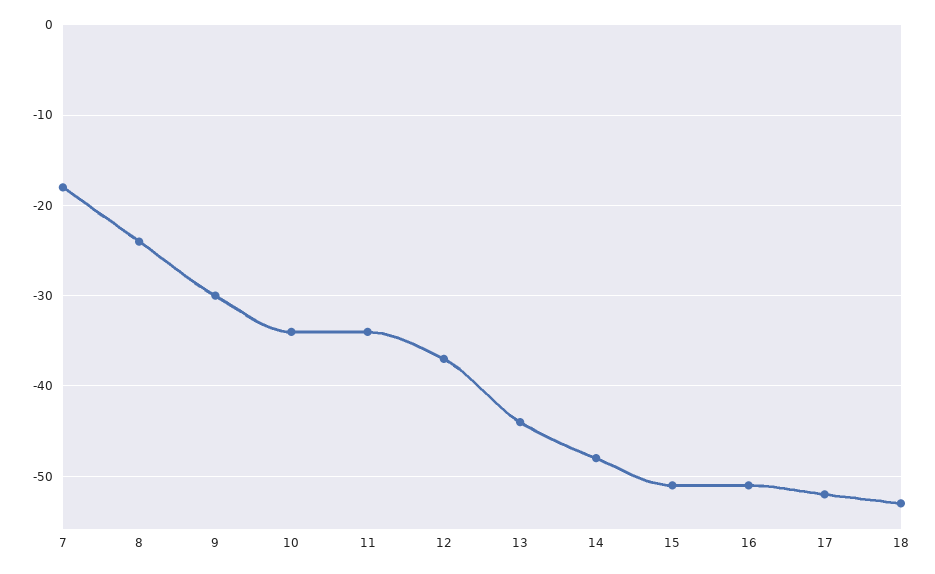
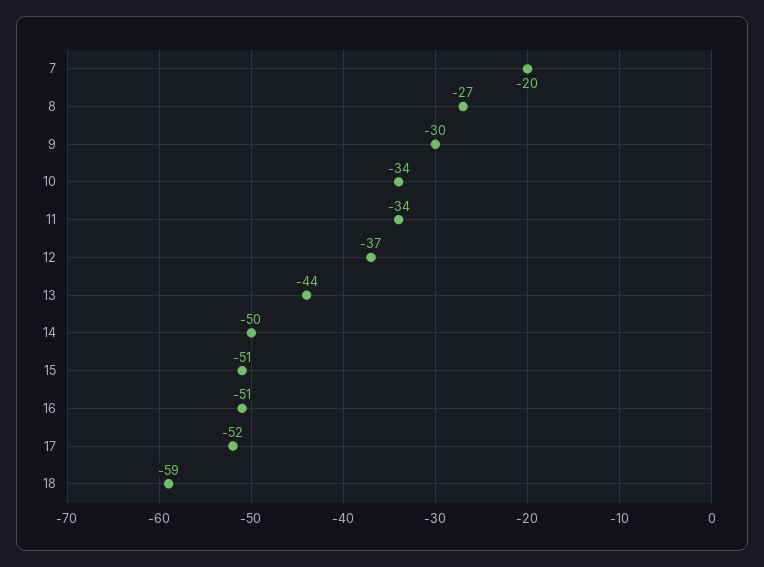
  {
-   "7": -18,
+   "7": -20,
-   "8": -24,
+   "8": -27,
    "9": -30,
    "10": -34,
    "11": -34,
    "12": -37,
    "13": -44,
-   "14": -48,
+   "14": -50,
    "15": -51,
    "16": -51,
    "17": -52,
-   "18": -53
+   "18": -59
  }

